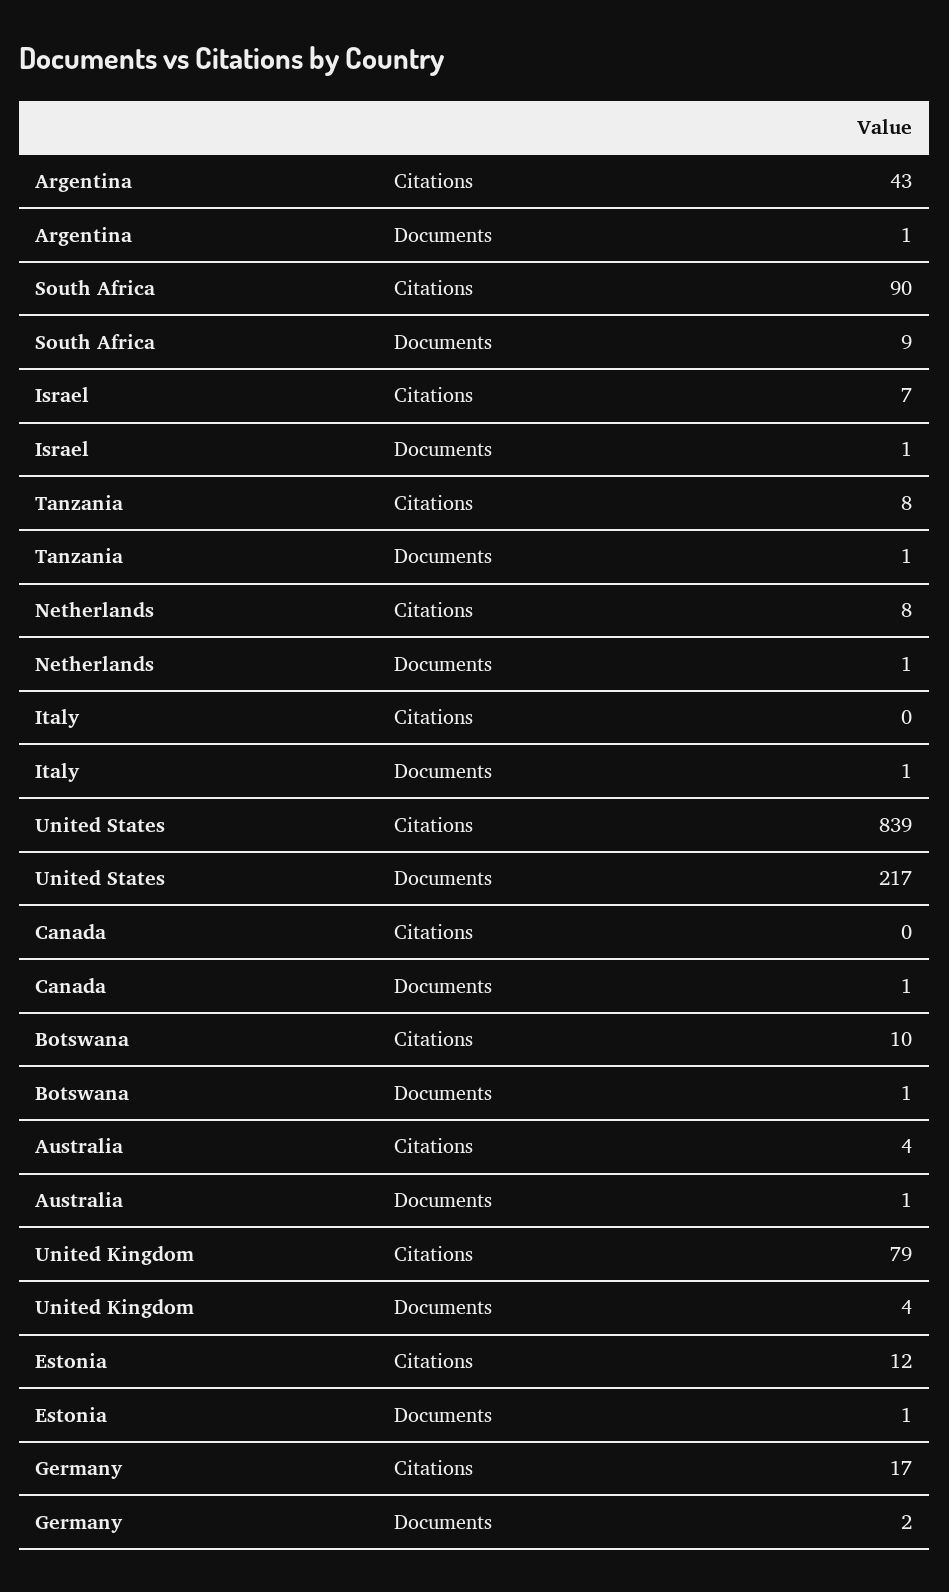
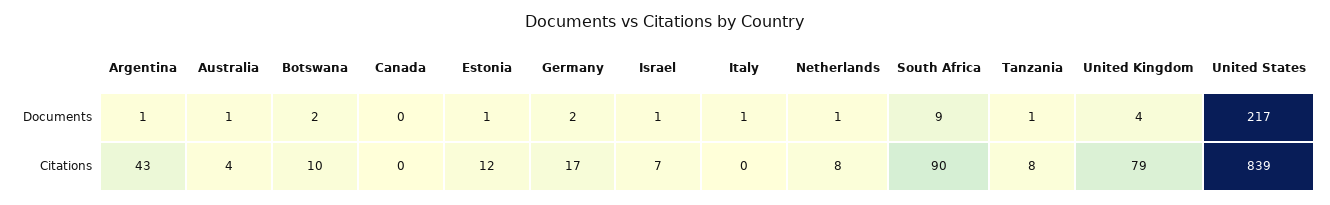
  {
    "Argentina": {
      "Citations": 43,
      "Documents": 1
    },
    "South Africa": {
      "Citations": 90,
      "Documents": 9
    },
    "Israel": {
      "Citations": 7,
      "Documents": 1
    },
    "Tanzania": {
      "Citations": 8,
      "Documents": 1
    },
    "Netherlands": {
      "Citations": 8,
      "Documents": 1
    },
    "Italy": {
      "Citations": 0,
      "Documents": 1
    },
    "United States": {
      "Citations": 839,
      "Documents": 217
    },
    "Canada": {
      "Citations": 0,
-     "Documents": 1
+     "Documents": 0
    },
    "Botswana": {
      "Citations": 10,
-     "Documents": 1
+     "Documents": 2
    },
    "Australia": {
      "Citations": 4,
      "Documents": 1
    },
    "United Kingdom": {
      "Citations": 79,
      "Documents": 4
    },
    "Estonia": {
      "Citations": 12,
      "Documents": 1
    },
    "Germany": {
      "Citations": 17,
      "Documents": 2
    }
  }

